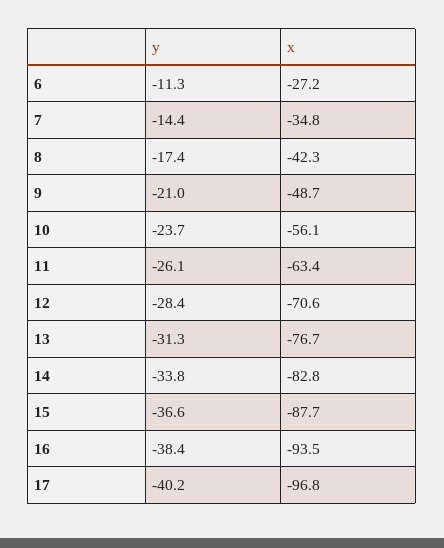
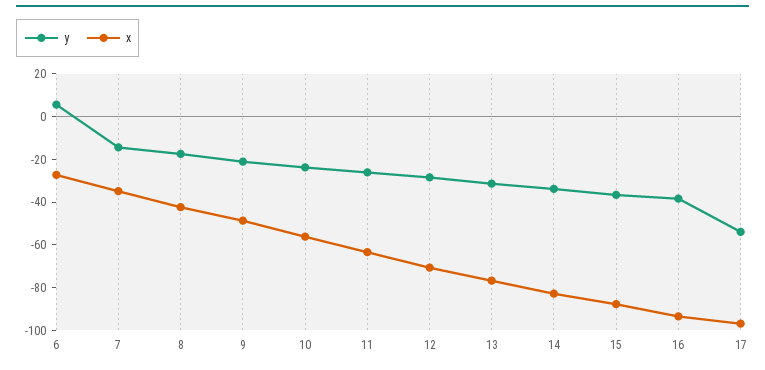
  {
    "y": {
-     "6": -11.3,
+     "6": 5,
      "7": -14.4,
      "8": -17.4,
      "9": -21,
      "10": -23.7,
      "11": -26.1,
      "12": -28.4,
      "13": -31.3,
      "14": -33.8,
      "15": -36.6,
      "16": -38.4,
-     "17": -40.2
+     "17": -55
    },
    "x": {
      "6": -27.2,
      "7": -34.8,
      "8": -42.3,
      "9": -48.7,
      "10": -56.1,
      "11": -63.4,
      "12": -70.6,
      "13": -76.7,
      "14": -82.8,
      "15": -87.7,
      "16": -93.5,
      "17": -96.8
    }
  }

